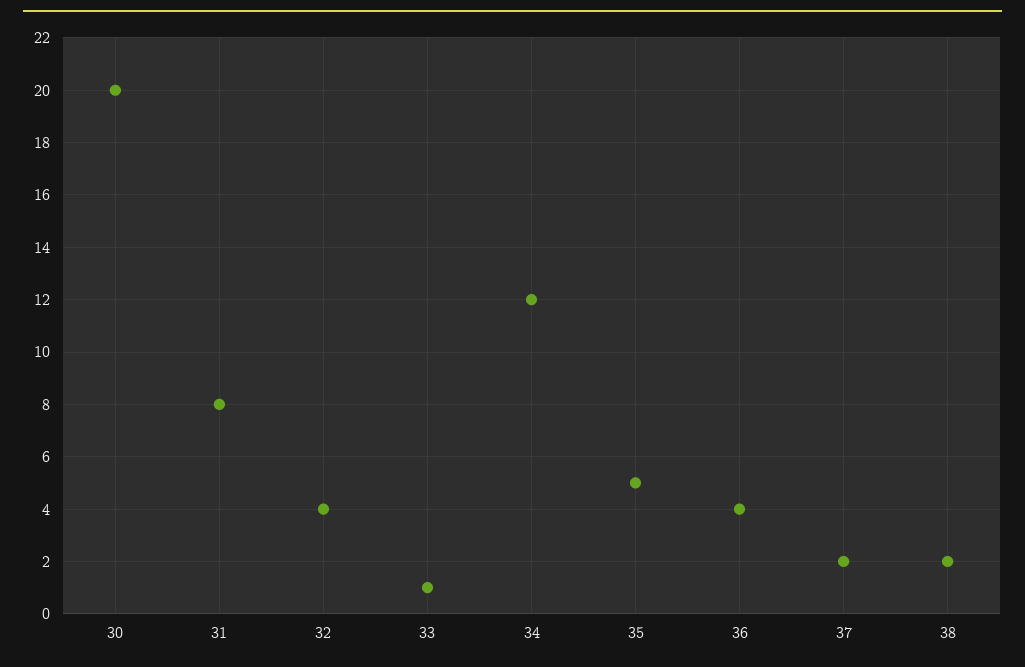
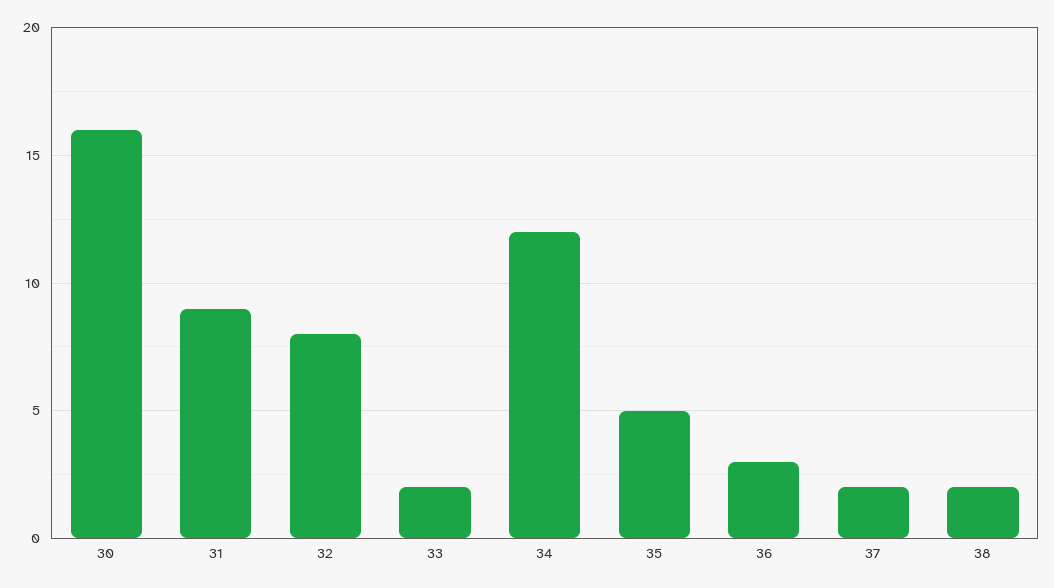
  {
-   "30": 20,
+   "30": 16,
-   "31": 8,
+   "31": 9,
-   "32": 4,
+   "32": 8,
-   "33": 1,
+   "33": 2,
    "34": 12,
    "35": 5,
-   "36": 4,
+   "36": 3,
    "37": 2,
    "38": 2
  }

